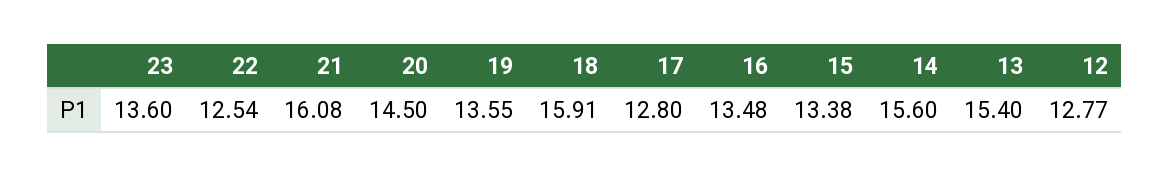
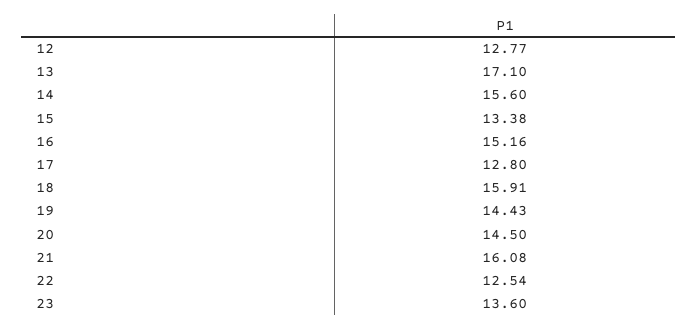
  {
    "23": 13.6,
    "22": 12.54,
    "21": 16.08,
    "20": 14.5,
-   "19": 13.55,
+   "19": 14.43,
    "18": 15.91,
    "17": 12.8,
-   "16": 13.48,
+   "16": 15.16,
    "15": 13.38,
    "14": 15.6,
-   "13": 15.4,
+   "13": 17.1,
    "12": 12.77
  }

